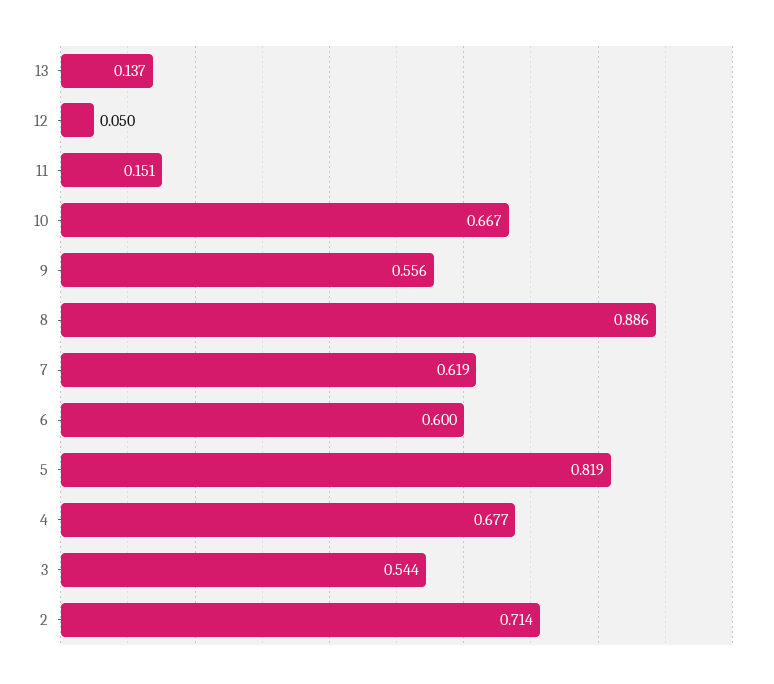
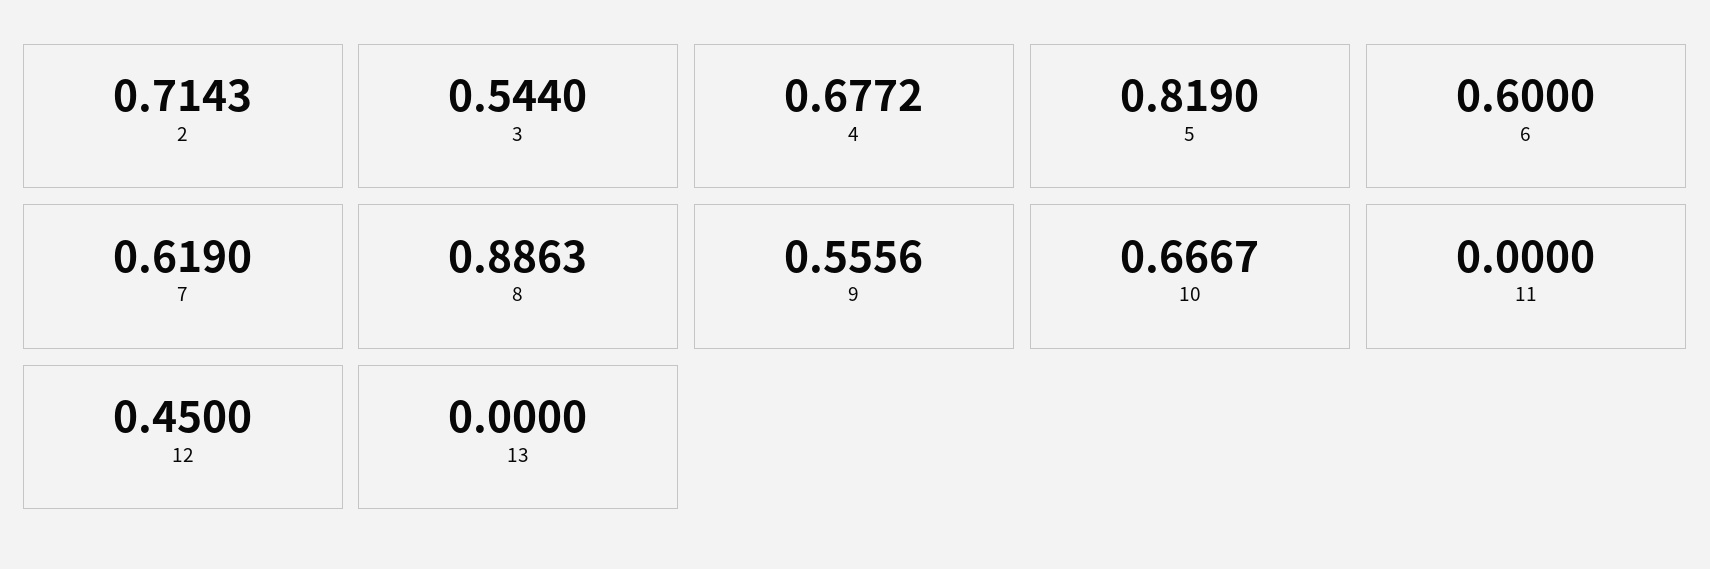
  {
-   "13": 0.137,
+   "13": 0,
-   "12": 0.05,
+   "12": 0.45,
-   "11": 0.151,
+   "11": 0,
    "10": 0.6667,
    "9": 0.5556,
    "8": 0.8863,
    "7": 0.619,
    "6": 0.6,
    "5": 0.819,
    "4": 0.6772,
    "3": 0.544,
    "2": 0.7143
  }

